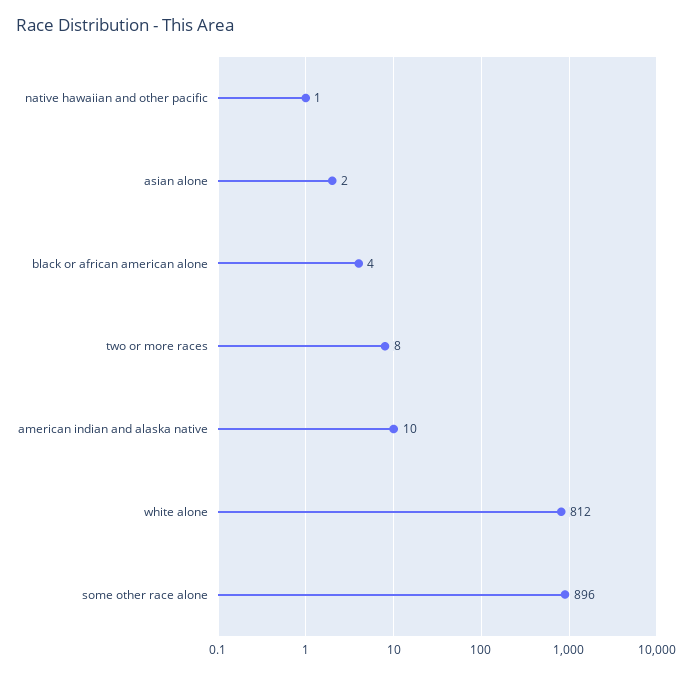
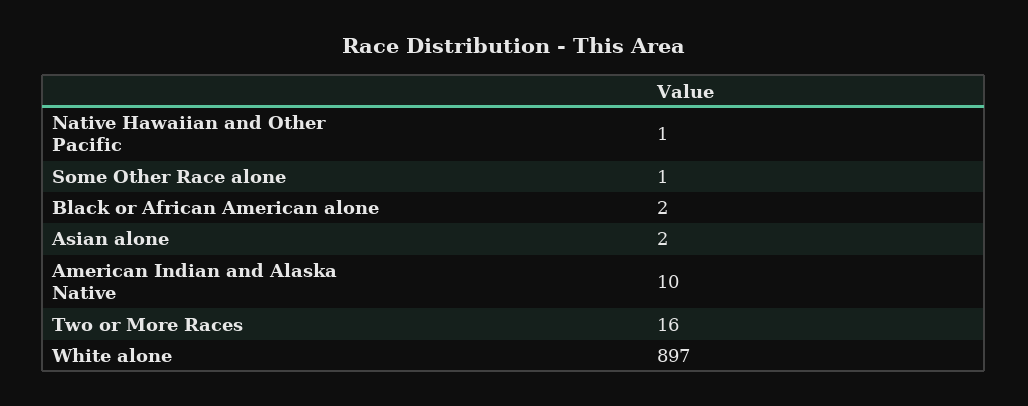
  {
    "native hawaiian and other pacific": 1,
    "asian alone": 2,
-   "black or african american alone": 4,
+   "black or african american alone": 2,
-   "two or more races": 8,
+   "two or more races": 16,
    "american indian and alaska native": 10,
-   "white alone": 812,
+   "white alone": 897,
-   "some other race alone": 896
+   "some other race alone": 1
  }

